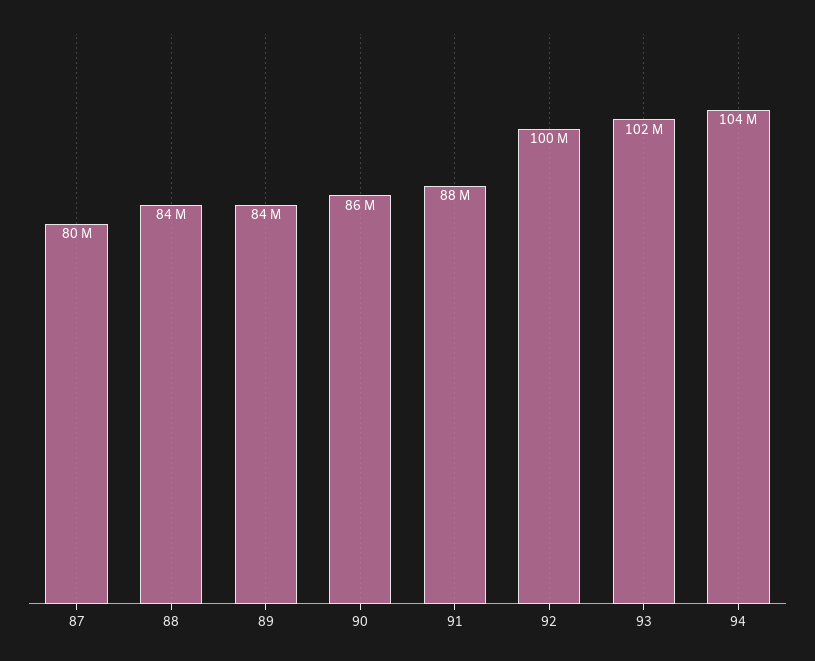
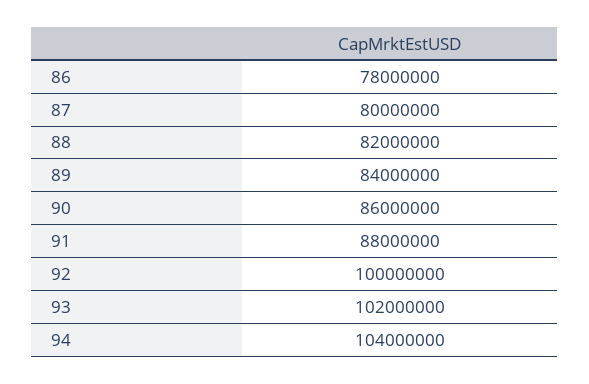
  {
    "87": 80000000,
-   "88": 84000000,
+   "88": 82000000,
    "89": 84000000,
    "90": 86000000,
    "91": 88000000,
    "92": 100000000,
    "93": 102000000,
-   "94": 104000000
+   "94": 104000000,
+   "86": 78000000
  }

